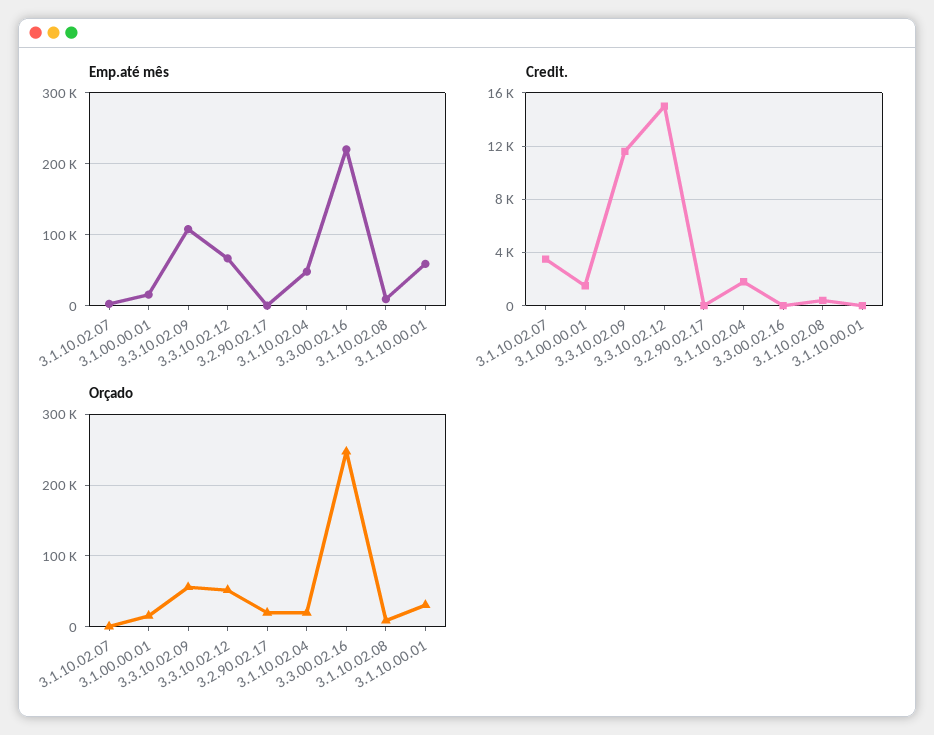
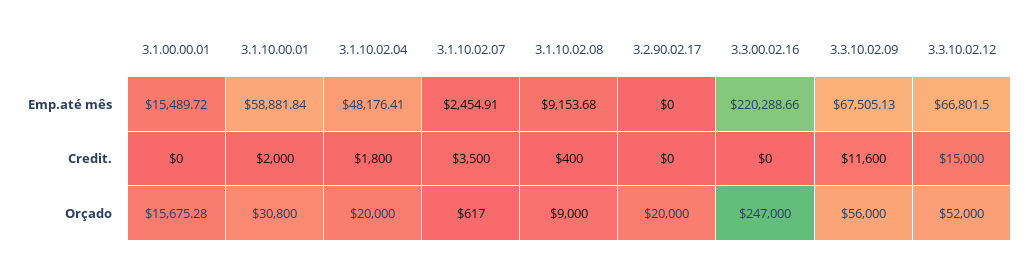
  {
    "Emp.até mês": {
      "3.1.10.02.07": 2454.91,
      "3.1.00.00.01": 15489.72,
-     "3.3.10.02.09": 110000,
+     "3.3.10.02.09": 67505.13,
      "3.3.10.02.12": 66801.5,
      "3.2.90.02.17": 0,
      "3.1.10.02.04": 48176.41,
      "3.3.00.02.16": 220288.66,
      "3.1.10.02.08": 9153.68,
      "3.1.10.00.01": 58881.84
    },
    "Credit.": {
      "3.1.10.02.07": 3500,
-     "3.1.00.00.01": 1500,
+     "3.1.00.00.01": 0,
      "3.3.10.02.09": 11600,
      "3.3.10.02.12": 15000,
      "3.2.90.02.17": 0,
      "3.1.10.02.04": 1800,
      "3.3.00.02.16": 0,
      "3.1.10.02.08": 400,
-     "3.1.10.00.01": 0
+     "3.1.10.00.01": 2000
    },
    "Orçado": {
      "3.1.10.02.07": 617,
      "3.1.00.00.01": 15675.28,
      "3.3.10.02.09": 56000,
      "3.3.10.02.12": 52000,
      "3.2.90.02.17": 20000,
      "3.1.10.02.04": 20000,
      "3.3.00.02.16": 247000,
      "3.1.10.02.08": 9000,
      "3.1.10.00.01": 30800
    }
  }

